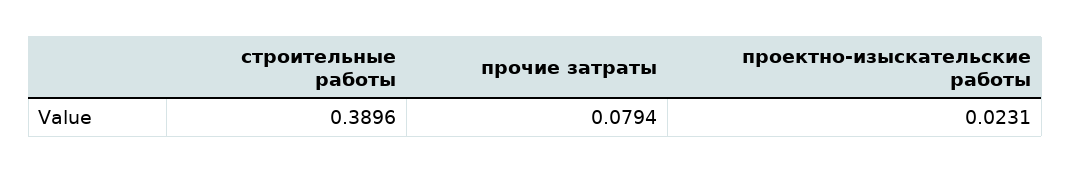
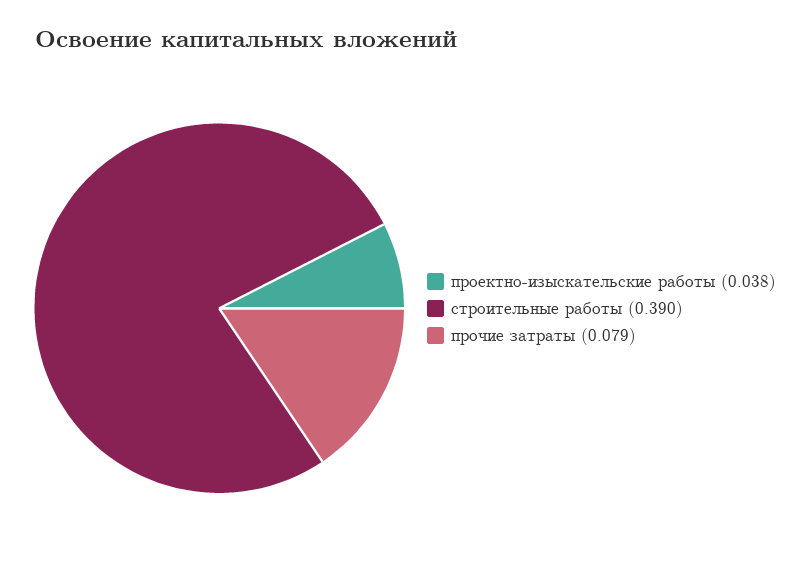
  {
    "строительные работы": 0.3896,
    "прочие затраты": 0.0794,
-   "проектно-изыскательские работы": 0.0231
+   "проектно-изыскательские работы": 0.038
  }

